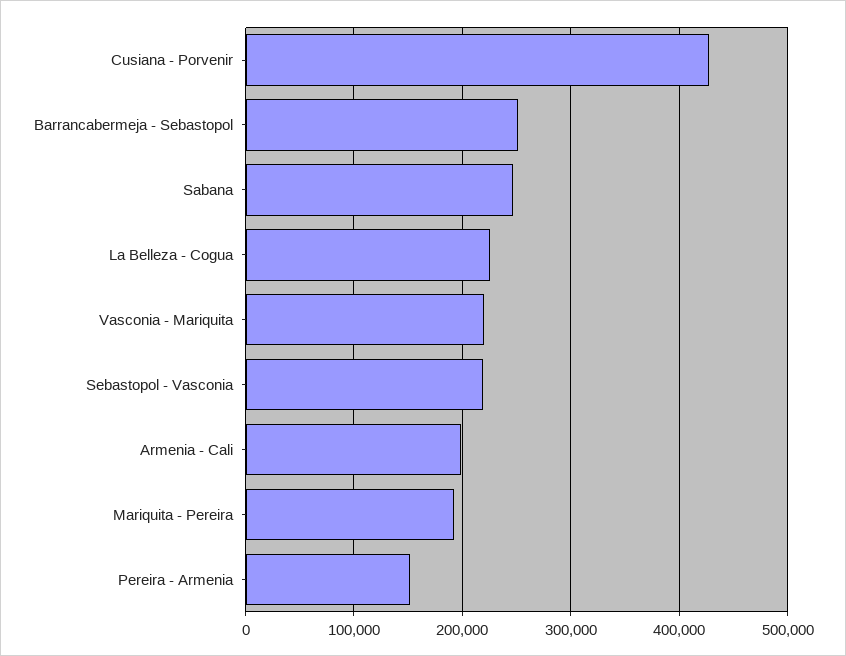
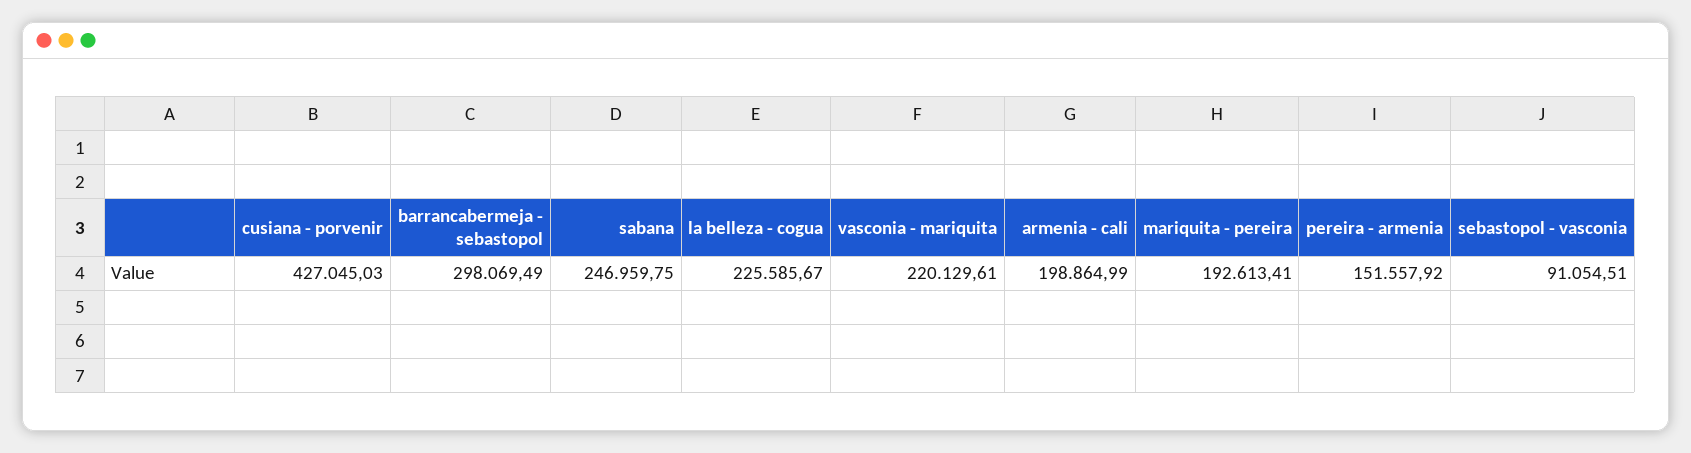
  {
    "Cusiana - Porvenir": 427045.03,
-   "Barrancabermeja - Sebastopol": 250000,
+   "Barrancabermeja - Sebastopol": 298069.49,
    "Sabana": 246959.75,
    "La Belleza - Cogua": 225585.67,
    "Vasconia - Mariquita": 220129.61,
-   "Sebastopol - Vasconia": 220000,
+   "Sebastopol - Vasconia": 91054.51,
    "Armenia - Cali": 198864.99,
    "Mariquita - Pereira": 192613.41,
    "Pereira - Armenia": 151557.92
  }

